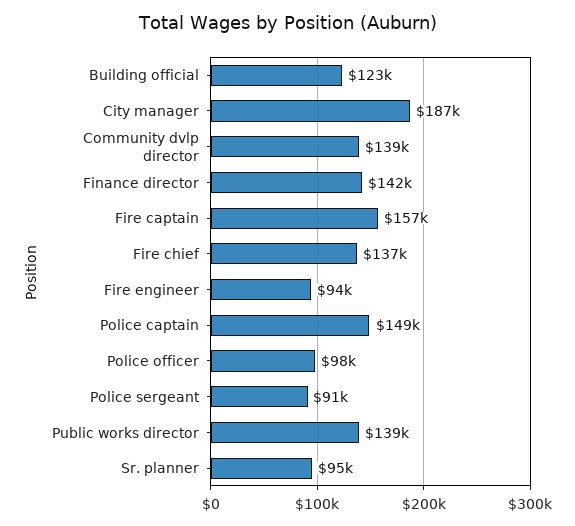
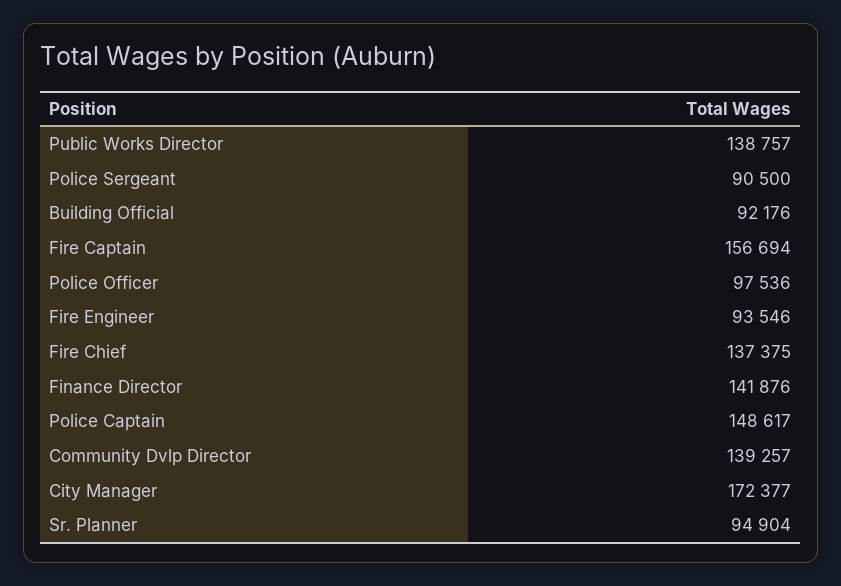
  {
-   "Building official": 123000,
+   "Building official": 92176,
-   "City manager": 187000,
+   "City manager": 172377,
    "Community dvlp director": 139257,
    "Finance director": 141876,
    "Fire captain": 156694,
    "Fire chief": 137375,
    "Fire engineer": 93546,
    "Police captain": 148617,
    "Police officer": 97536,
    "Police sergeant": 90500,
    "Public works director": 138757,
    "Sr. planner": 94904
  }

